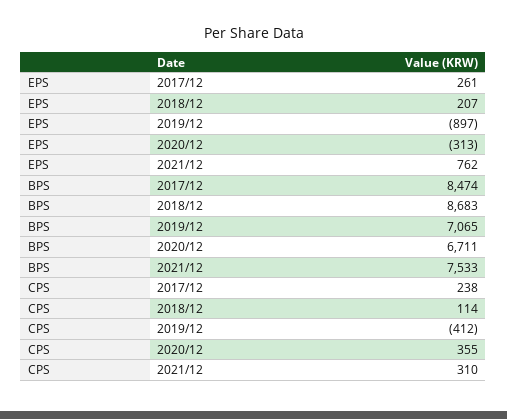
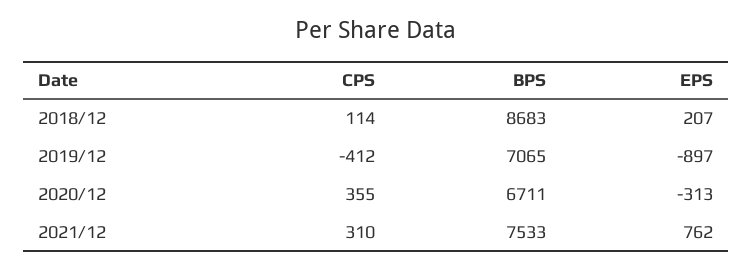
  {
    "EPS": {
-     "2017/12": 261,
      "2018/12": 207,
      "2019/12": -897,
      "2020/12": -313,
      "2021/12": 762
    },
    "BPS": {
-     "2017/12": 8474,
      "2018/12": 8683,
      "2019/12": 7065,
      "2020/12": 6711,
      "2021/12": 7533
    },
    "CPS": {
-     "2017/12": 238,
      "2018/12": 114,
      "2019/12": -412,
      "2020/12": 355,
      "2021/12": 310
    }
  }

